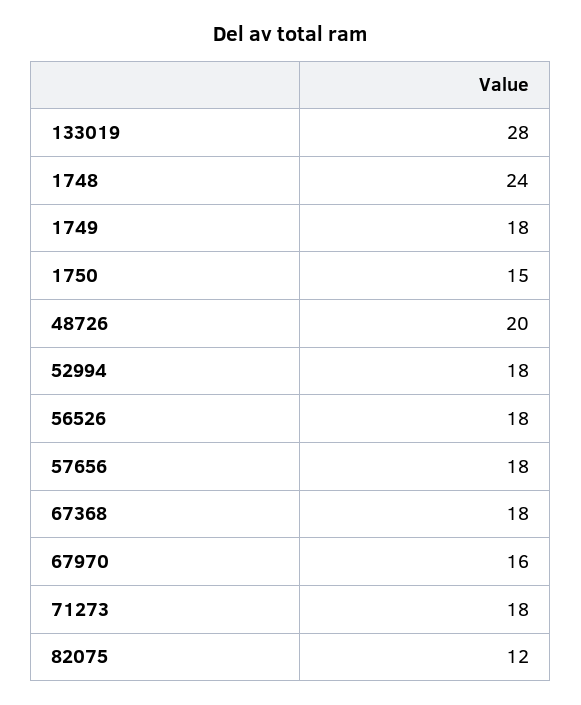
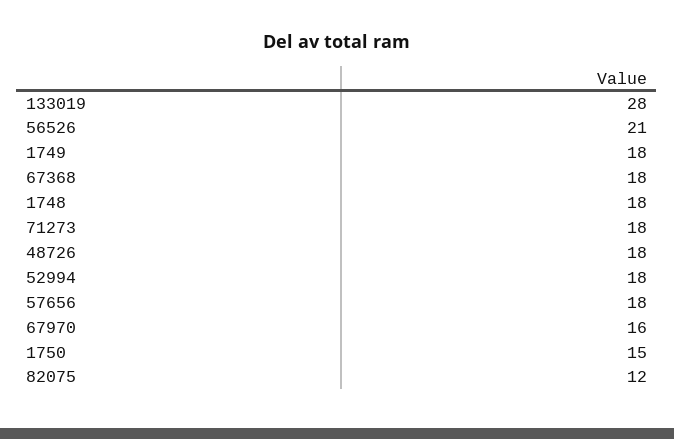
  {
    "133019": 28,
-   "1748": 24,
+   "1748": 18,
    "1749": 18,
    "1750": 15,
-   "48726": 20,
+   "48726": 18,
    "52994": 18,
-   "56526": 18,
+   "56526": 21,
    "57656": 18,
    "67368": 18,
    "67970": 16,
    "71273": 18,
    "82075": 12
  }

